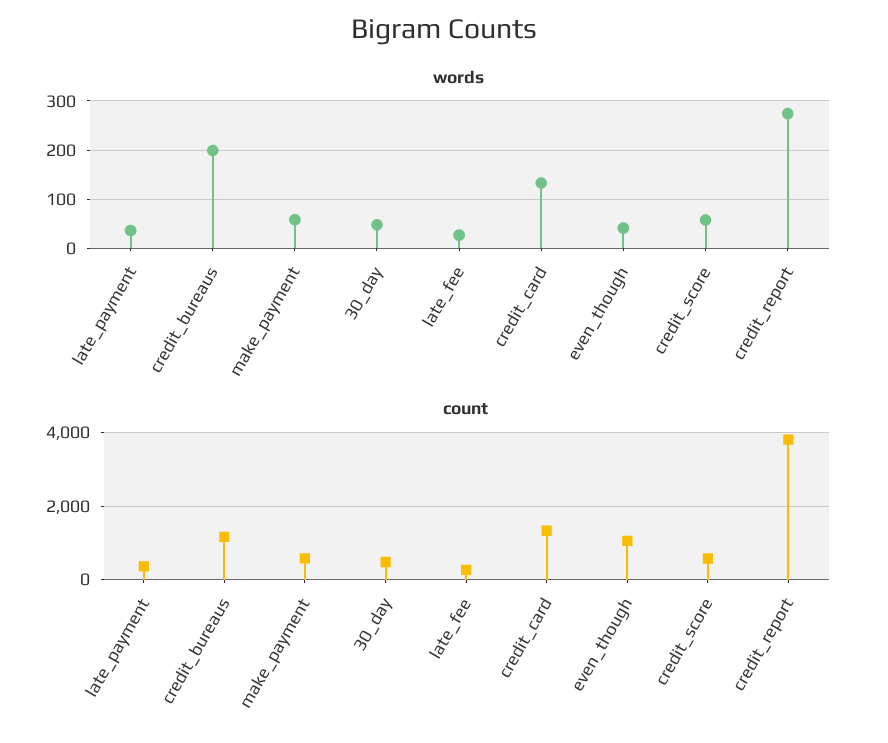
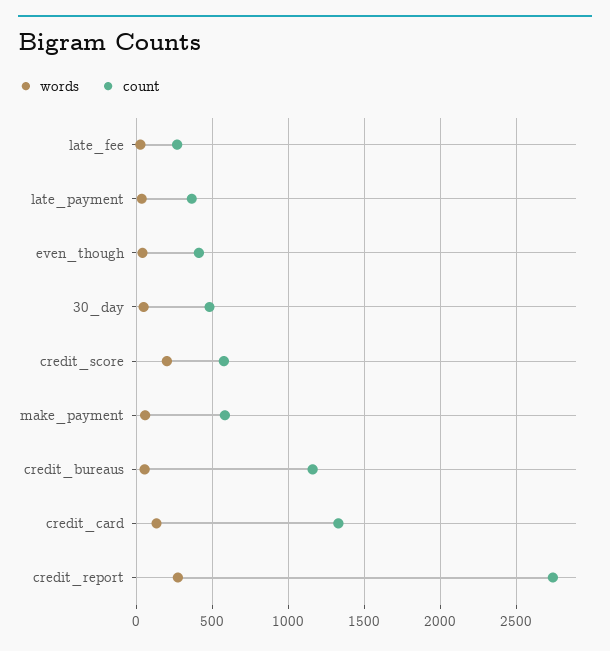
  {
    "words": {
      "late_payment": 40,
-     "credit_bureaus": 200,
+     "credit_bureaus": 50,
      "make_payment": 60,
      "30_day": 40,
      "late_fee": 20,
      "credit_card": 140,
      "even_though": 40,
-     "credit_score": 60,
+     "credit_score": 200,
      "credit_report": 280
    },
    "count": {
      "late_payment": 350,
      "credit_bureaus": 1150,
      "make_payment": 600,
      "30_day": 500,
      "late_fee": 250,
      "credit_card": 1350,
-     "even_though": 1000,
+     "even_though": 400,
      "credit_score": 600,
-     "credit_report": 3800
+     "credit_report": 2750
    }
  }

